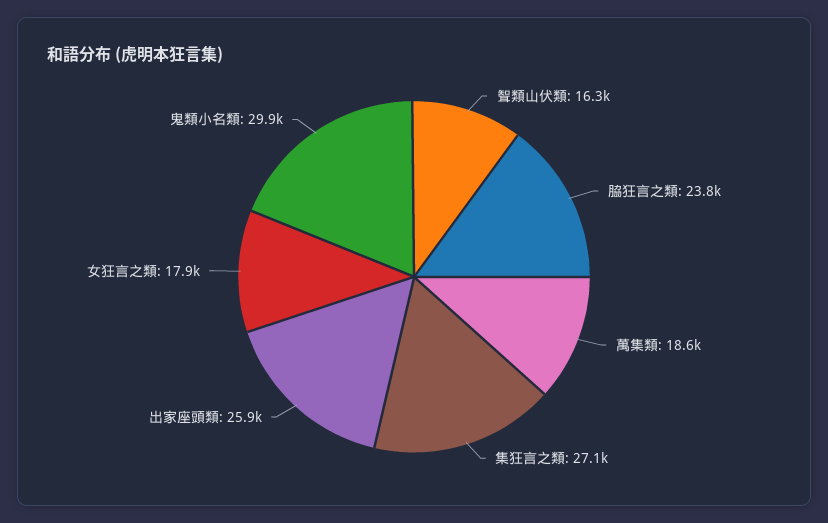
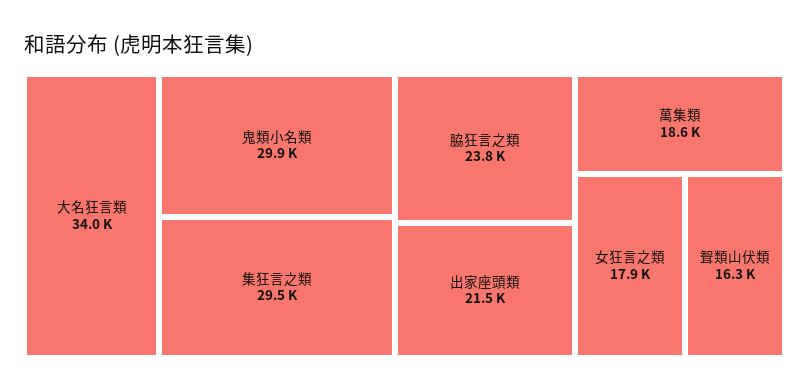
  {
    "聟類山伏類": 16300,
    "脇狂言之類": 23800,
    "萬集類": 18600,
-   "集狂言之類": 27100,
+   "集狂言之類": 29500,
-   "出家座頭類": 25900,
+   "出家座頭類": 21500,
    "女狂言之類": 17900,
-   "鬼類小名類": 29900
+   "鬼類小名類": 29900,
+   "大名狂言類": 34000
  }

